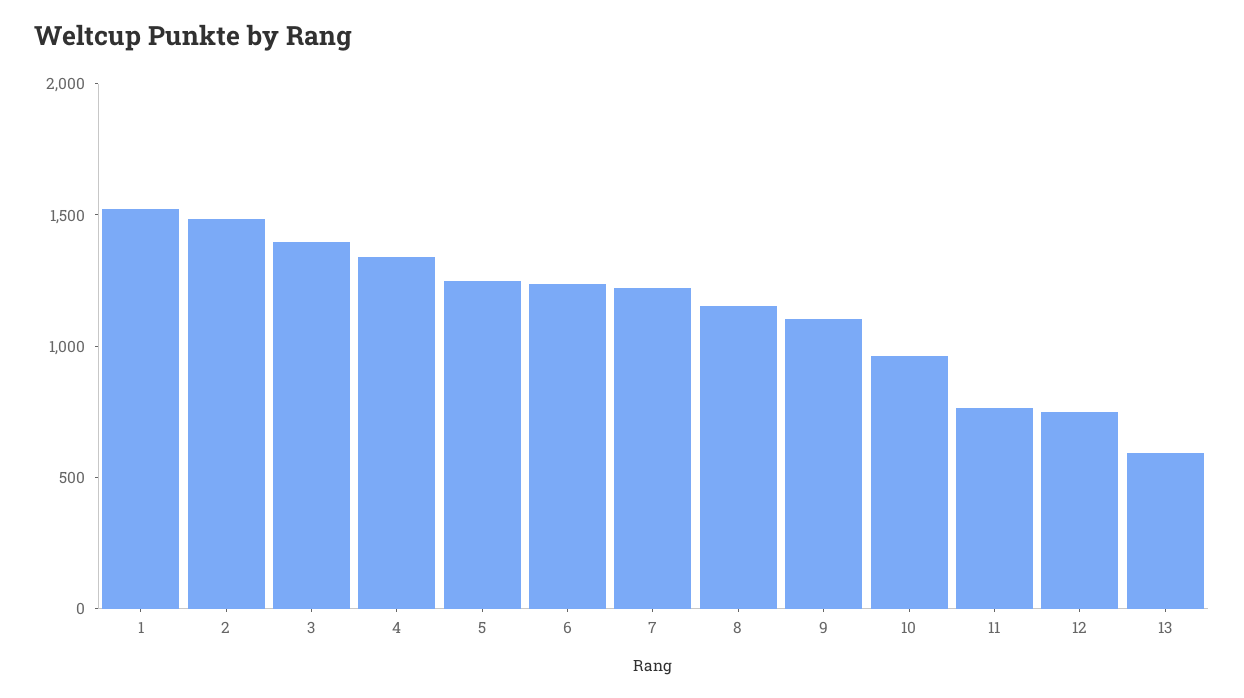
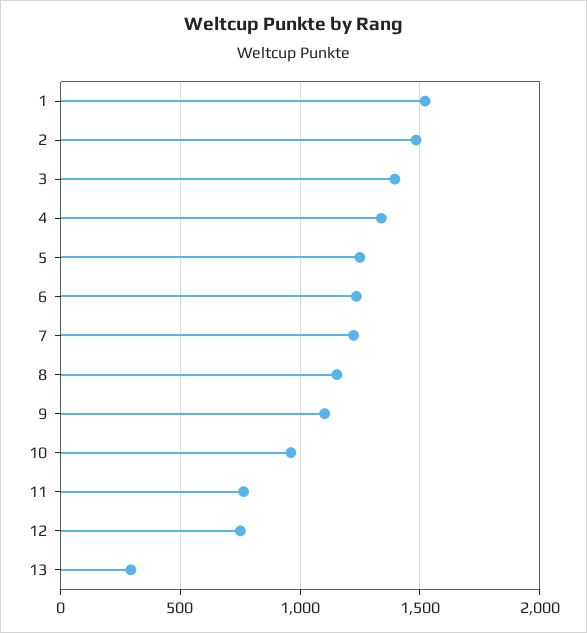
  {
    "1": 1500,
    "2": 1500,
    "3": 1400,
    "4": 1350,
    "5": 1250,
    "6": 1250,
    "7": 1200,
    "8": 1150,
    "9": 1100,
    "10": 950,
    "11": 750,
    "12": 750,
-   "13": 600
+   "13": 300
  }

